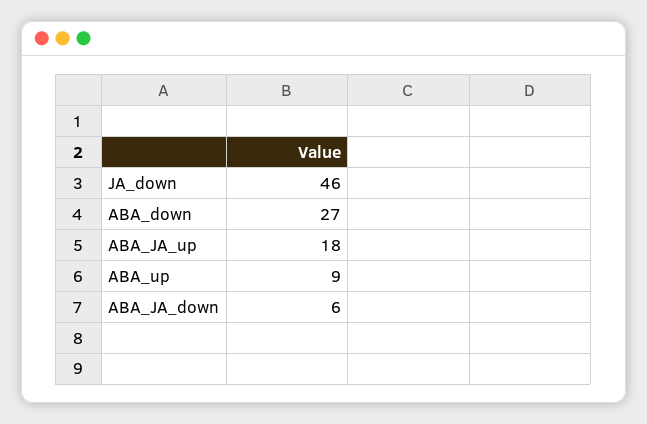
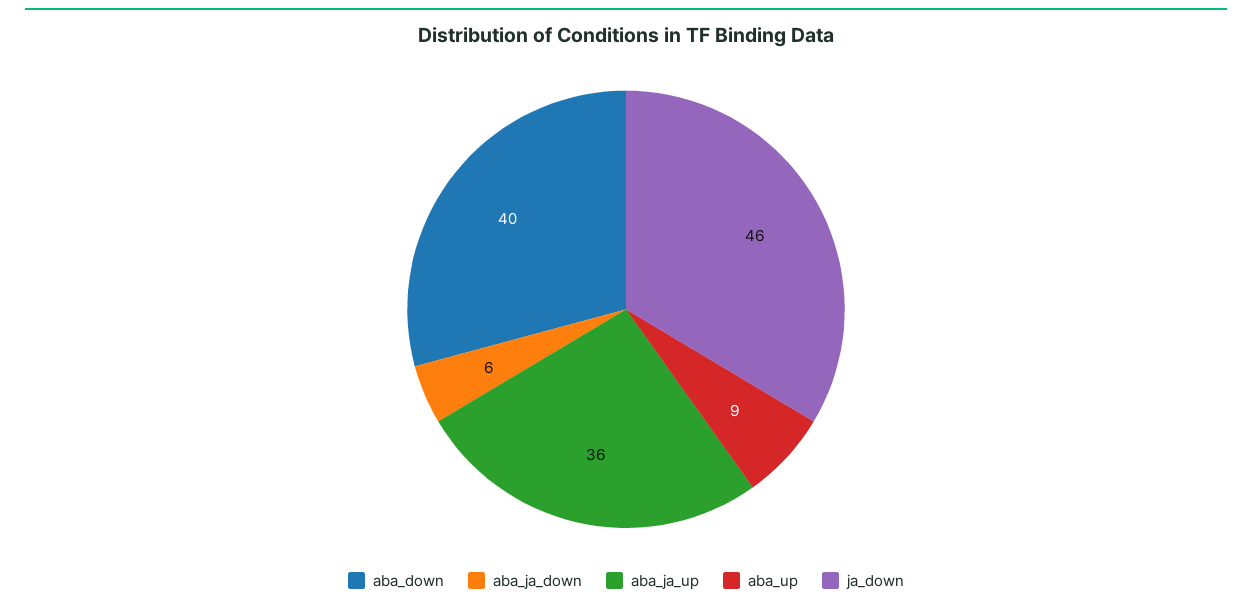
  {
    "JA_down": 46,
-   "ABA_down": 27,
+   "ABA_down": 40,
-   "ABA_JA_up": 18,
+   "ABA_JA_up": 36,
    "ABA_up": 9,
    "ABA_JA_down": 6
  }

